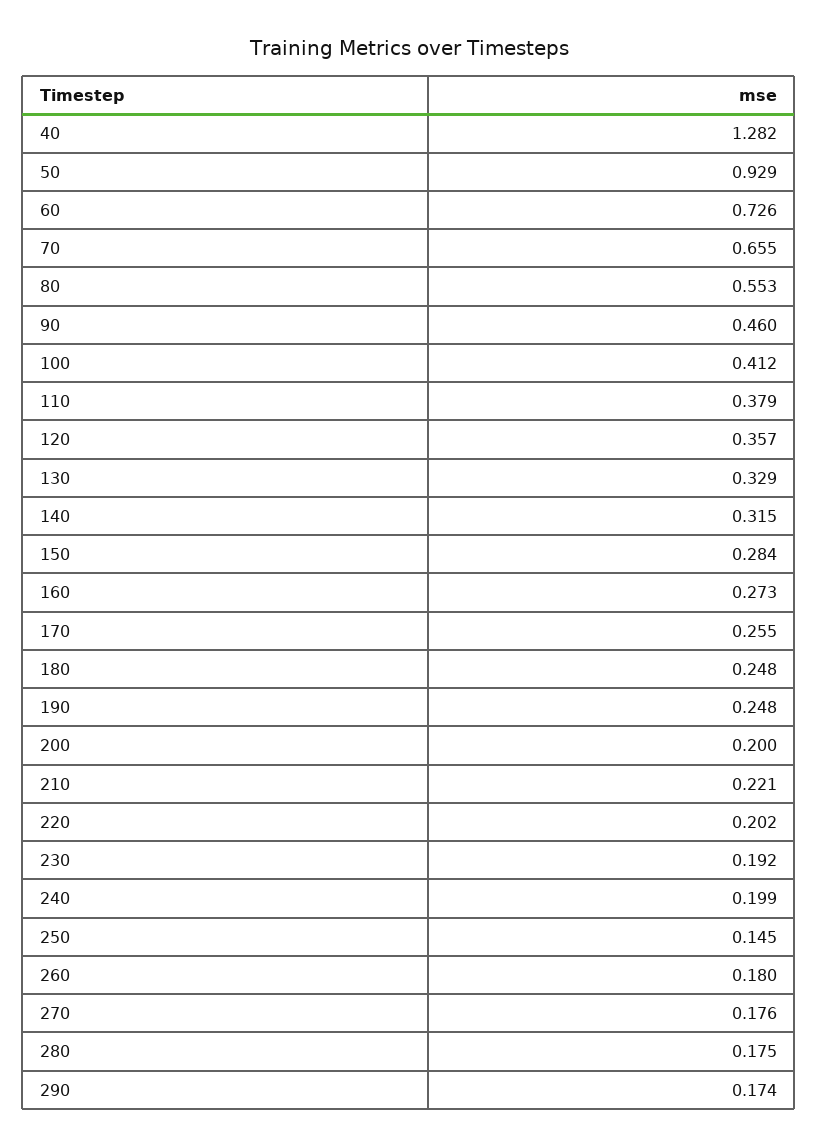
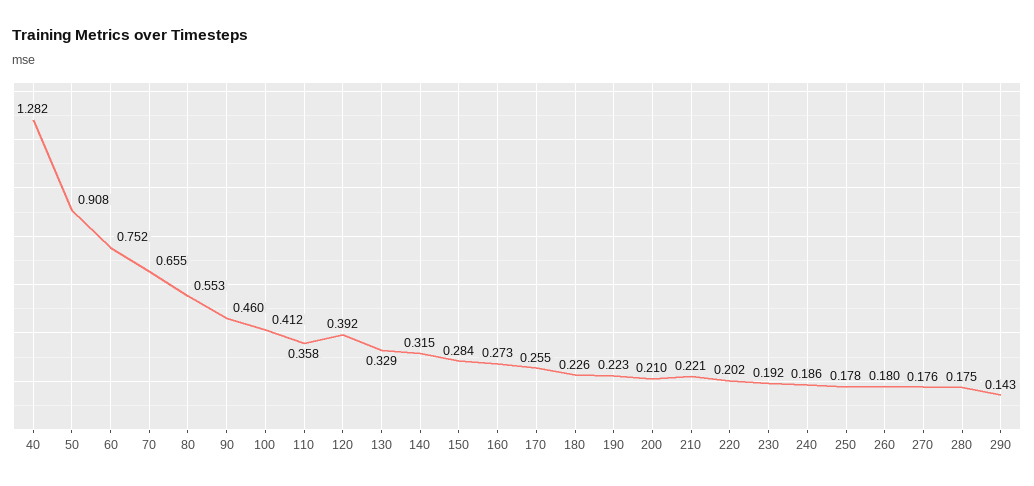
  {
    "40": 1.282,
-   "50": 0.929,
+   "50": 0.908,
-   "60": 0.726,
+   "60": 0.752,
    "70": 0.655,
    "80": 0.553,
    "90": 0.46,
    "100": 0.412,
-   "110": 0.379,
+   "110": 0.358,
-   "120": 0.357,
+   "120": 0.392,
    "130": 0.329,
    "140": 0.315,
    "150": 0.284,
    "160": 0.273,
    "170": 0.255,
-   "180": 0.248,
+   "180": 0.226,
-   "190": 0.248,
+   "190": 0.223,
-   "200": 0.2,
+   "200": 0.21,
    "210": 0.221,
    "220": 0.202,
    "230": 0.192,
-   "240": 0.199,
+   "240": 0.186,
-   "250": 0.145,
+   "250": 0.178,
    "260": 0.18,
    "270": 0.176,
    "280": 0.175,
-   "290": 0.174
+   "290": 0.143
  }

